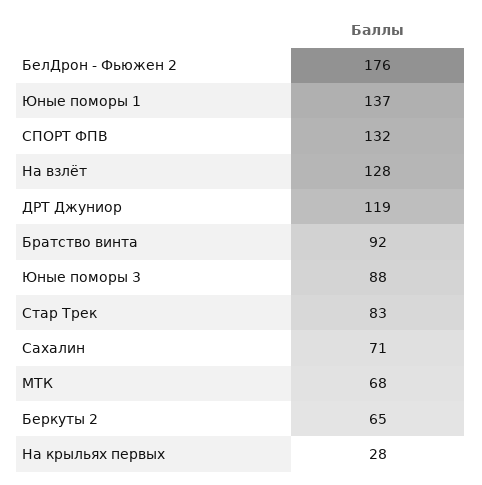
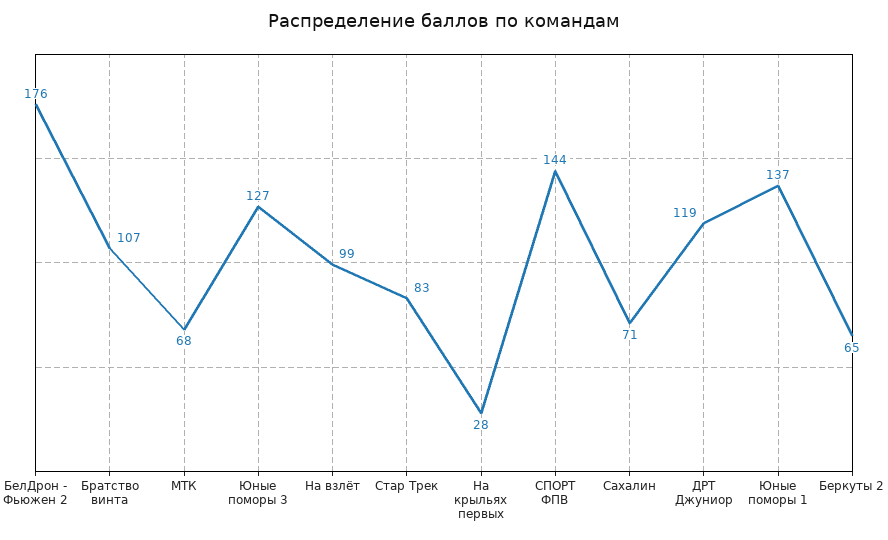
  {
    "БелДрон - Фьюжен 2": 176,
    "Юные поморы 1": 137,
-   "СПОРТ ФПВ": 132,
+   "СПОРТ ФПВ": 144,
-   "На взлёт": 128,
+   "На взлёт": 99,
    "ДРТ Джуниор": 119,
-   "Братство винта": 92,
+   "Братство винта": 107,
-   "Юные поморы 3": 88,
+   "Юные поморы 3": 127,
    "Стар Трек": 83,
    "Сахалин": 71,
    "МТК": 68,
    "Беркуты 2": 65,
    "На крыльях первых": 28
  }

